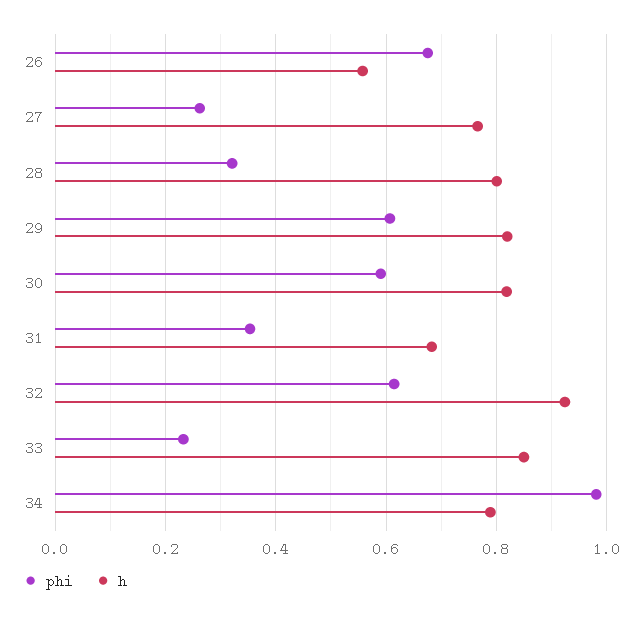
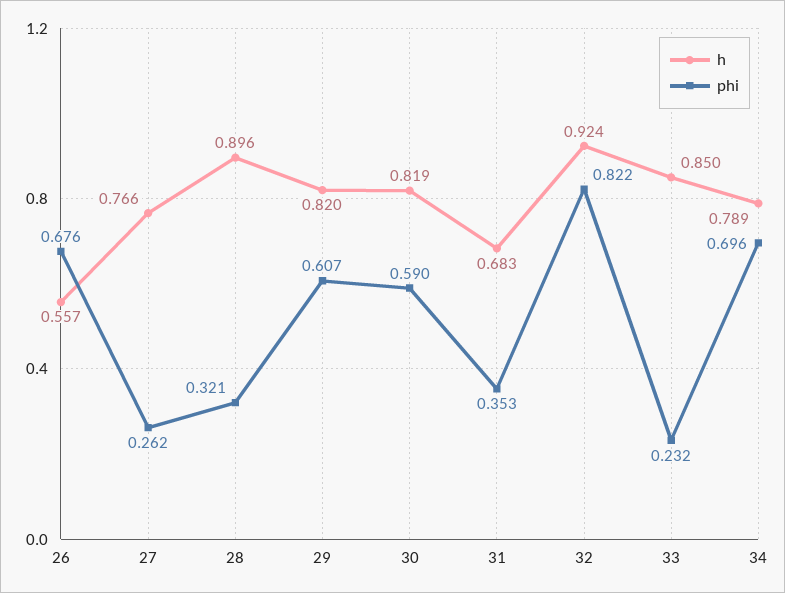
  {
    "phi": {
      "26": 0.676,
      "27": 0.262,
      "28": 0.321,
      "29": 0.607,
      "30": 0.59,
      "31": 0.353,
-     "32": 0.62,
+     "32": 0.822,
      "33": 0.232,
-     "34": 0.98
+     "34": 0.696
    },
    "h": {
      "26": 0.557,
      "27": 0.766,
-     "28": 0.8,
+     "28": 0.896,
      "29": 0.82,
      "30": 0.819,
      "31": 0.683,
      "32": 0.924,
      "33": 0.85,
      "34": 0.789
    }
  }

